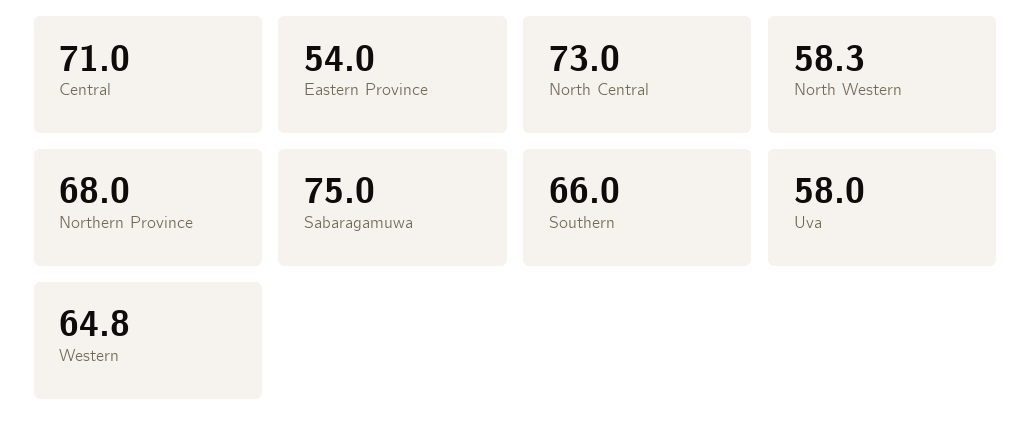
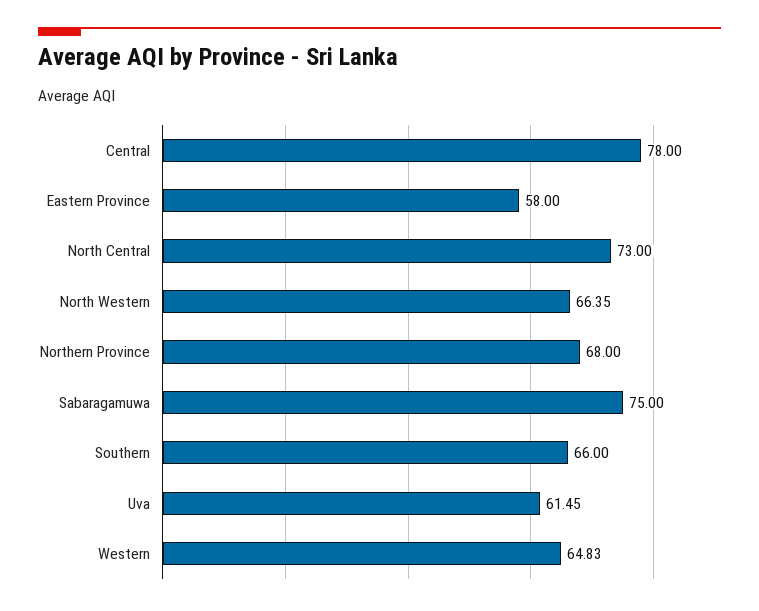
  {
-   "Central": 71,
+   "Central": 78,
-   "Eastern Province": 54,
+   "Eastern Province": 58,
    "North Central": 73,
-   "North Western": 58.3,
+   "North Western": 66.35,
    "Northern Province": 68,
    "Sabaragamuwa": 75,
    "Southern": 66,
-   "Uva": 58,
+   "Uva": 61.45,
    "Western": 64.83
  }

